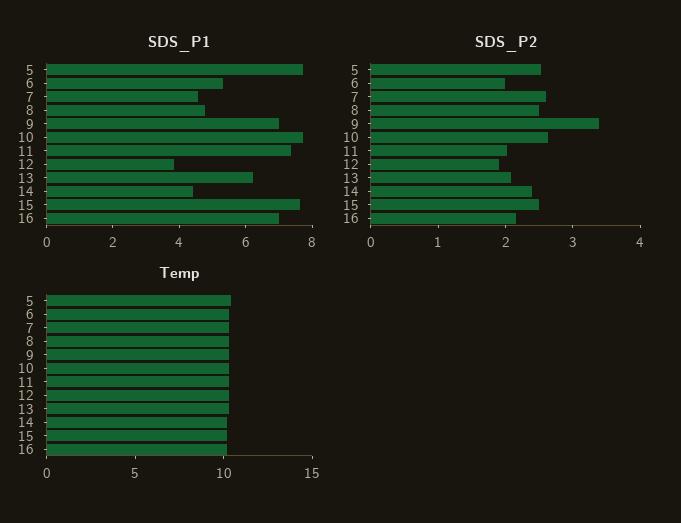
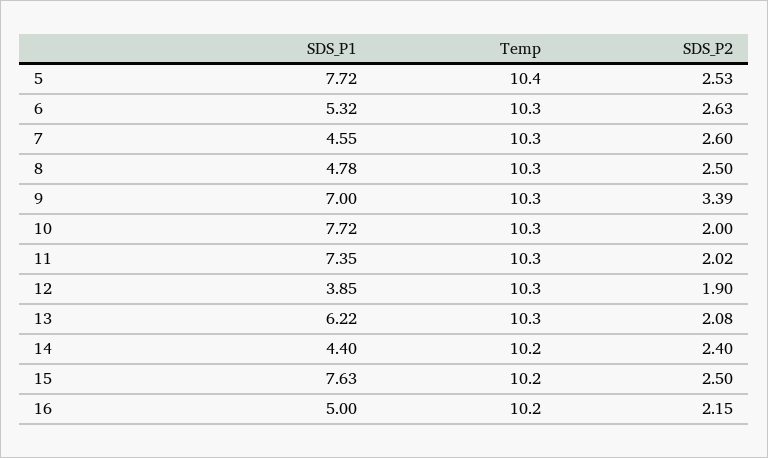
  {
    "SDS_P1": {
      "5": 7.72,
      "6": 5.32,
      "7": 4.55,
      "8": 4.78,
      "9": 7,
      "10": 7.72,
      "11": 7.35,
      "12": 3.85,
      "13": 6.22,
      "14": 4.4,
      "15": 7.63,
-     "16": 7
+     "16": 5
    },
    "SDS_P2": {
      "5": 2.53,
-     "6": 2,
+     "6": 2.63,
      "7": 2.6,
      "8": 2.5,
      "9": 3.39,
-     "10": 2.6,
+     "10": 2,
      "11": 2.02,
      "12": 1.9,
      "13": 2.08,
      "14": 2.4,
      "15": 2.5,
      "16": 2.15
    },
    "Temp": {
      "5": 10.4,
      "6": 10.3,
      "7": 10.3,
      "8": 10.3,
      "9": 10.3,
      "10": 10.3,
      "11": 10.3,
      "12": 10.3,
      "13": 10.3,
      "14": 10.2,
      "15": 10.2,
      "16": 10.2
    }
  }

